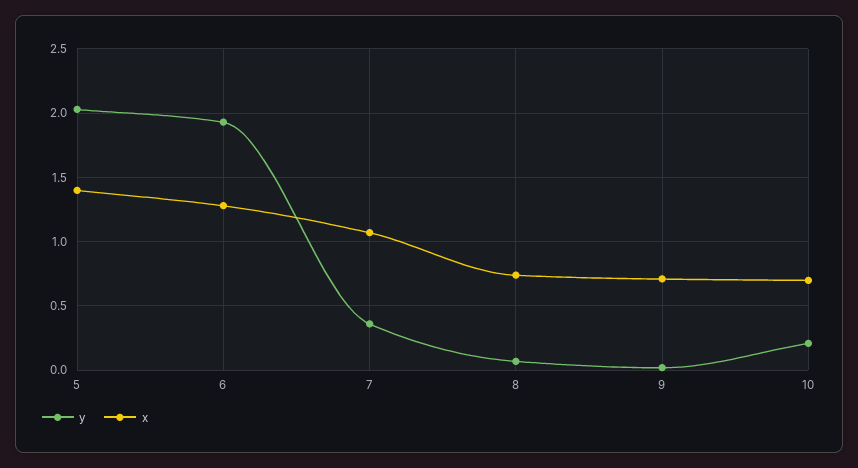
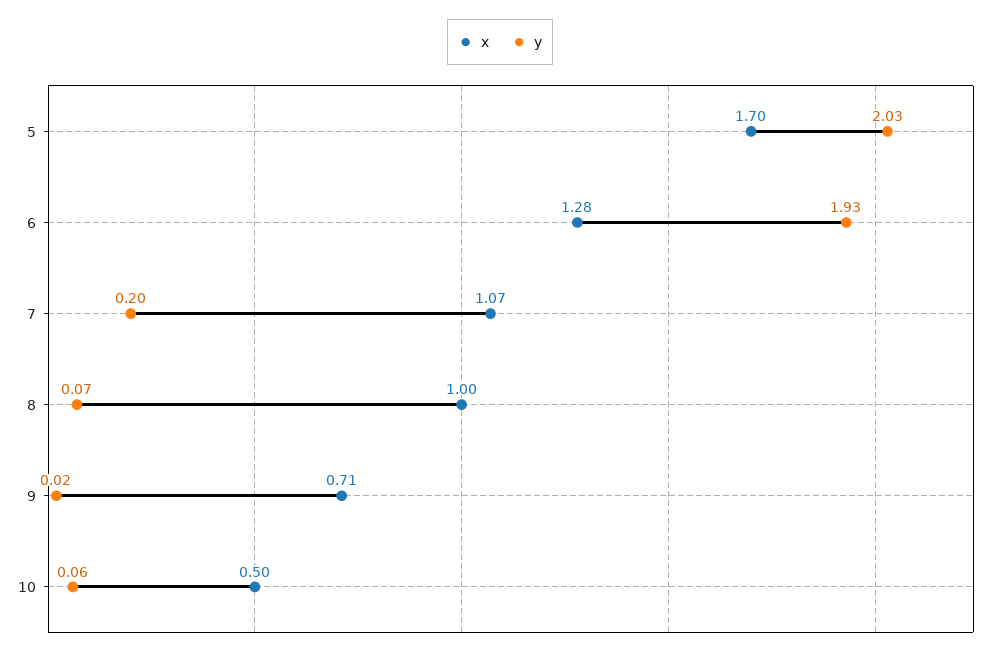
  {
    "y": {
      "5": 2.03,
      "6": 1.93,
-     "7": 0.35,
+     "7": 0.2,
      "8": 0.07,
      "9": 0.02,
-     "10": 0.2
+     "10": 0.06
    },
    "x": {
-     "5": 1.4,
+     "5": 1.7,
      "6": 1.28,
      "7": 1.07,
-     "8": 0.75,
+     "8": 1,
      "9": 0.71,
-     "10": 0.7
+     "10": 0.5
    }
  }

